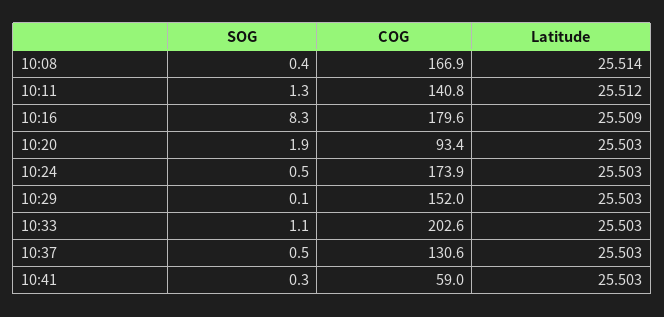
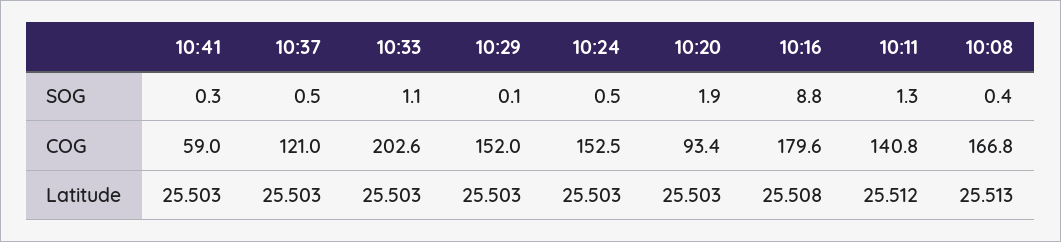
  {
    "SOG": {
      "10:08": 0.4,
      "10:11": 1.3,
-     "10:16": 8.3,
+     "10:16": 8.8,
      "10:20": 1.9,
      "10:24": 0.5,
      "10:29": 0.1,
      "10:33": 1.1,
      "10:37": 0.5,
      "10:41": 0.3
    },
    "COG": {
-     "10:08": 166.9,
+     "10:08": 166.8,
      "10:11": 140.8,
      "10:16": 179.6,
      "10:20": 93.4,
-     "10:24": 173.9,
+     "10:24": 152.5,
      "10:29": 152,
      "10:33": 202.6,
-     "10:37": 130.6,
+     "10:37": 121,
      "10:41": 59
    },
    "Latitude": {
-     "10:08": 25.514,
+     "10:08": 25.513,
      "10:11": 25.512,
-     "10:16": 25.509,
+     "10:16": 25.508,
      "10:20": 25.503,
      "10:24": 25.503,
      "10:29": 25.503,
      "10:33": 25.503,
      "10:37": 25.503,
      "10:41": 25.503
    }
  }

